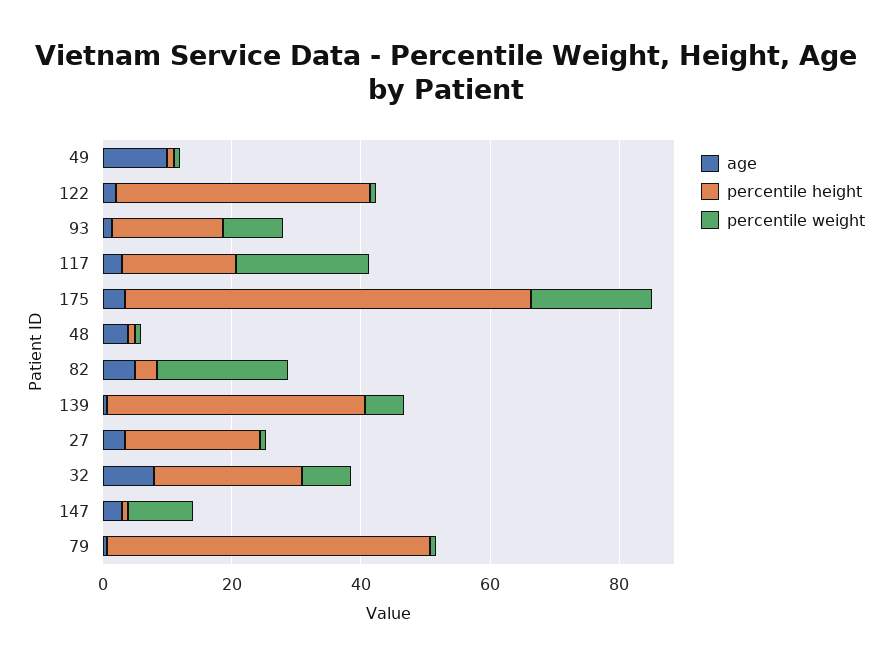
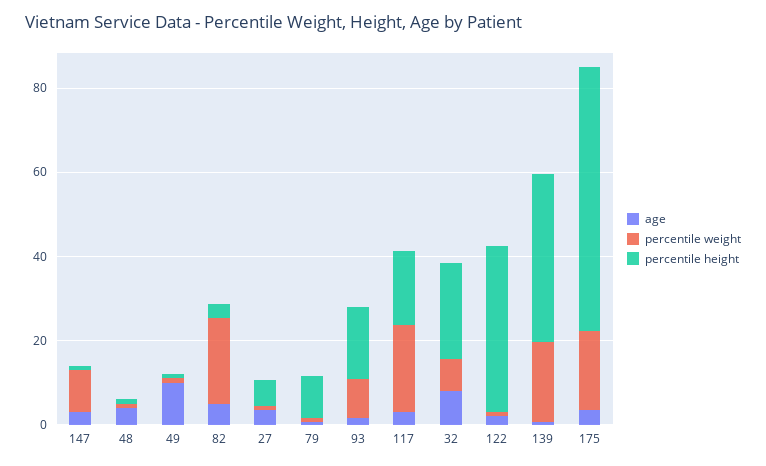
  {
    "age": {
      "49": 10,
      "122": 0,
      "93": 0,
      "117": 5,
      "175": 5,
      "48": 5,
      "82": 5,
      "139": 0,
      "27": 5,
      "32": 10,
      "147": 5,
      "79": 0
    },
    "percentile height": {
      "49": 0,
      "122": 40,
      "93": 15,
      "117": 20,
      "175": 65,
      "48": 0,
      "82": 5,
      "139": 40,
-     "27": 20,
+     "27": 5,
      "32": 25,
      "147": 0,
-     "79": 50
+     "79": 10
    },
    "percentile weight": {
      "49": 0,
      "122": 0,
      "93": 10,
      "117": 20,
      "175": 20,
      "48": 0,
      "82": 20,
-     "139": 5,
+     "139": 20,
      "27": 0,
      "32": 10,
      "147": 10,
      "79": 0
    }
  }

